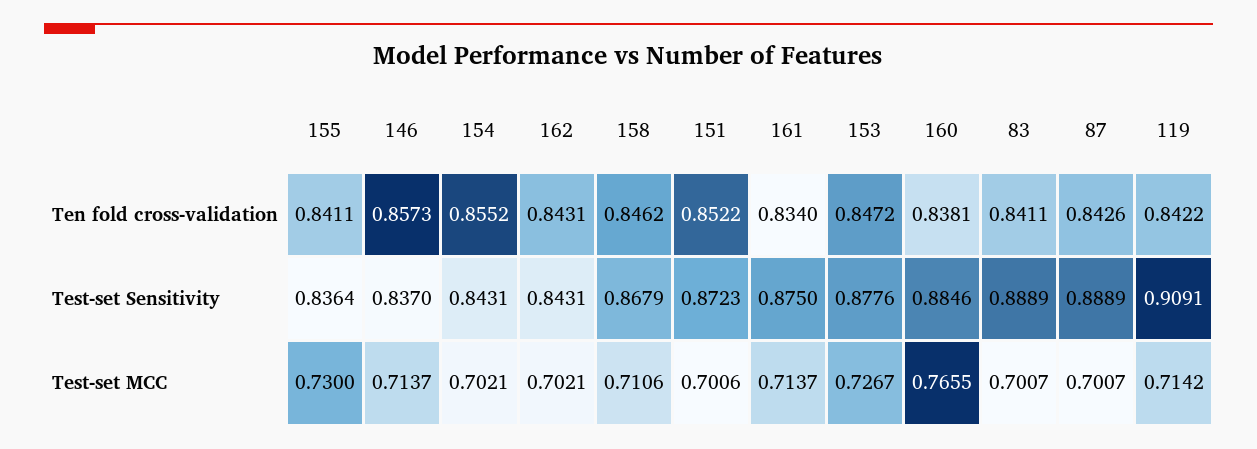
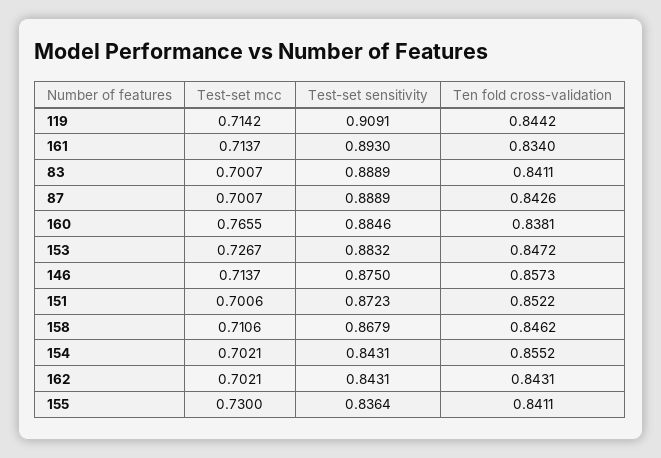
  {
    "155": {
      "Ten fold cross-validation": 0.8411,
      "Test-set Sensitivity": 0.8364,
      "Test-set MCC": 0.73
    },
    "146": {
      "Ten fold cross-validation": 0.8573,
-     "Test-set Sensitivity": 0.837,
+     "Test-set Sensitivity": 0.875,
      "Test-set MCC": 0.7137
    },
    "154": {
      "Ten fold cross-validation": 0.8552,
      "Test-set Sensitivity": 0.8431,
      "Test-set MCC": 0.7021
    },
    "162": {
      "Ten fold cross-validation": 0.8431,
      "Test-set Sensitivity": 0.8431,
      "Test-set MCC": 0.7021
    },
    "158": {
      "Ten fold cross-validation": 0.8462,
      "Test-set Sensitivity": 0.8679,
      "Test-set MCC": 0.7106
    },
    "151": {
      "Ten fold cross-validation": 0.8522,
      "Test-set Sensitivity": 0.8723,
      "Test-set MCC": 0.7006
    },
    "161": {
      "Ten fold cross-validation": 0.834,
-     "Test-set Sensitivity": 0.875,
+     "Test-set Sensitivity": 0.893,
      "Test-set MCC": 0.7137
    },
    "153": {
      "Ten fold cross-validation": 0.8472,
-     "Test-set Sensitivity": 0.8776,
+     "Test-set Sensitivity": 0.8832,
      "Test-set MCC": 0.7267
    },
    "160": {
      "Ten fold cross-validation": 0.8381,
      "Test-set Sensitivity": 0.8846,
      "Test-set MCC": 0.7655
    },
    "83": {
      "Ten fold cross-validation": 0.8411,
      "Test-set Sensitivity": 0.8889,
      "Test-set MCC": 0.7007
    },
    "87": {
      "Ten fold cross-validation": 0.8426,
      "Test-set Sensitivity": 0.8889,
      "Test-set MCC": 0.7007
    },
    "119": {
-     "Ten fold cross-validation": 0.8422,
+     "Ten fold cross-validation": 0.8442,
      "Test-set Sensitivity": 0.9091,
      "Test-set MCC": 0.7142
    }
  }

